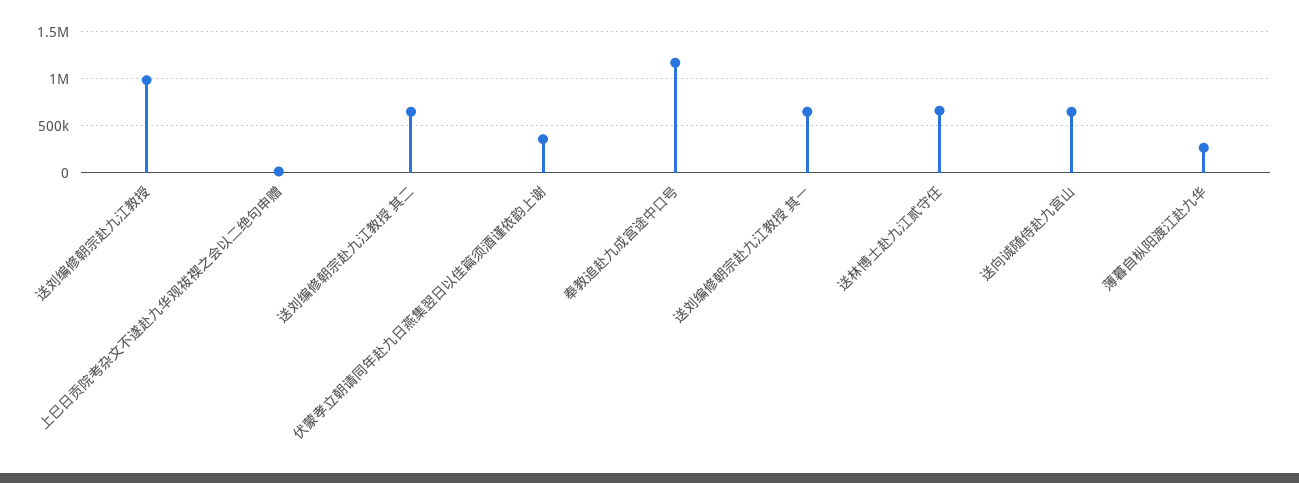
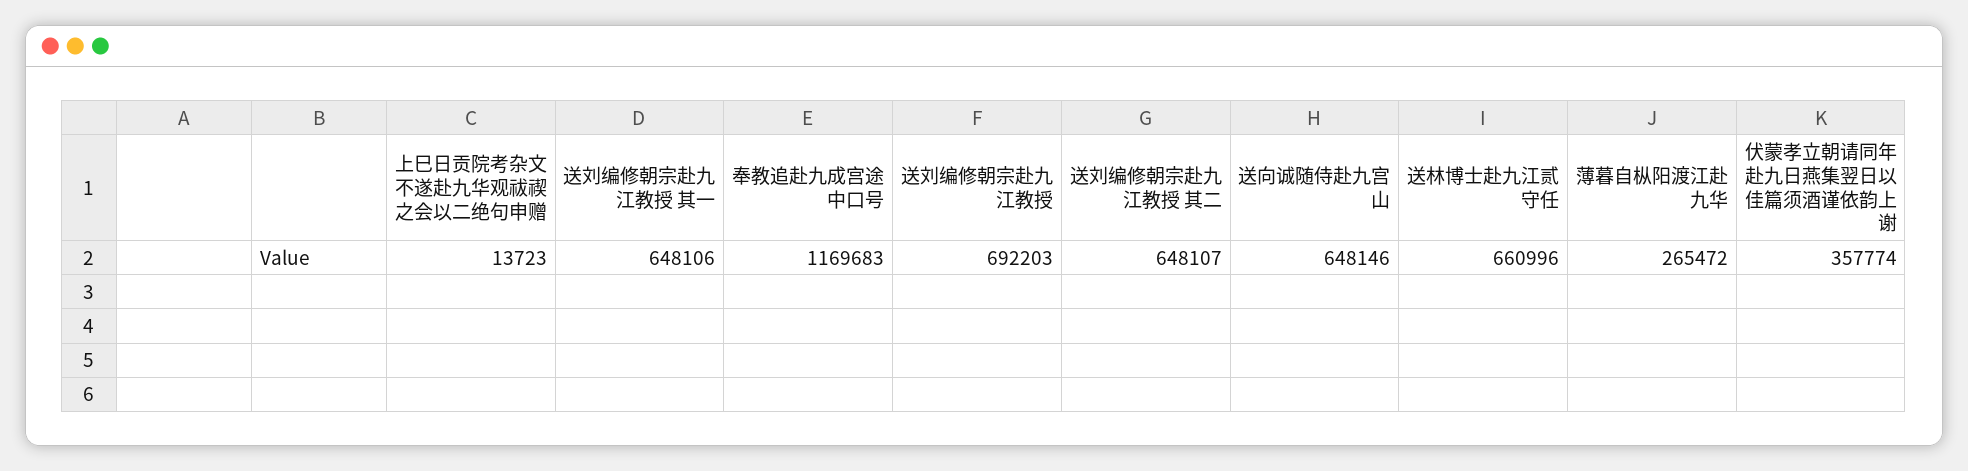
  {
-   "送刘编修朝宗赴九江教授": 1000000,
+   "送刘编修朝宗赴九江教授": 692203,
    "上巳日贡院考杂文不遂赴九华观祓禊之会以二绝句申赠": 13723,
    "送刘编修朝宗赴九江教授 其二": 648107,
    "伏蒙孝立朝请同年赴九日燕集翌日以佳篇须酒谨依韵上谢": 357774,
    "奉教追赴九成宫途中口号": 1169683,
    "送刘编修朝宗赴九江教授 其一": 648106,
    "送林博士赴九江贰守任": 660996,
    "送向诚随侍赴九宫山": 648146,
    "薄暮自枞阳渡江赴九华": 265472
  }

